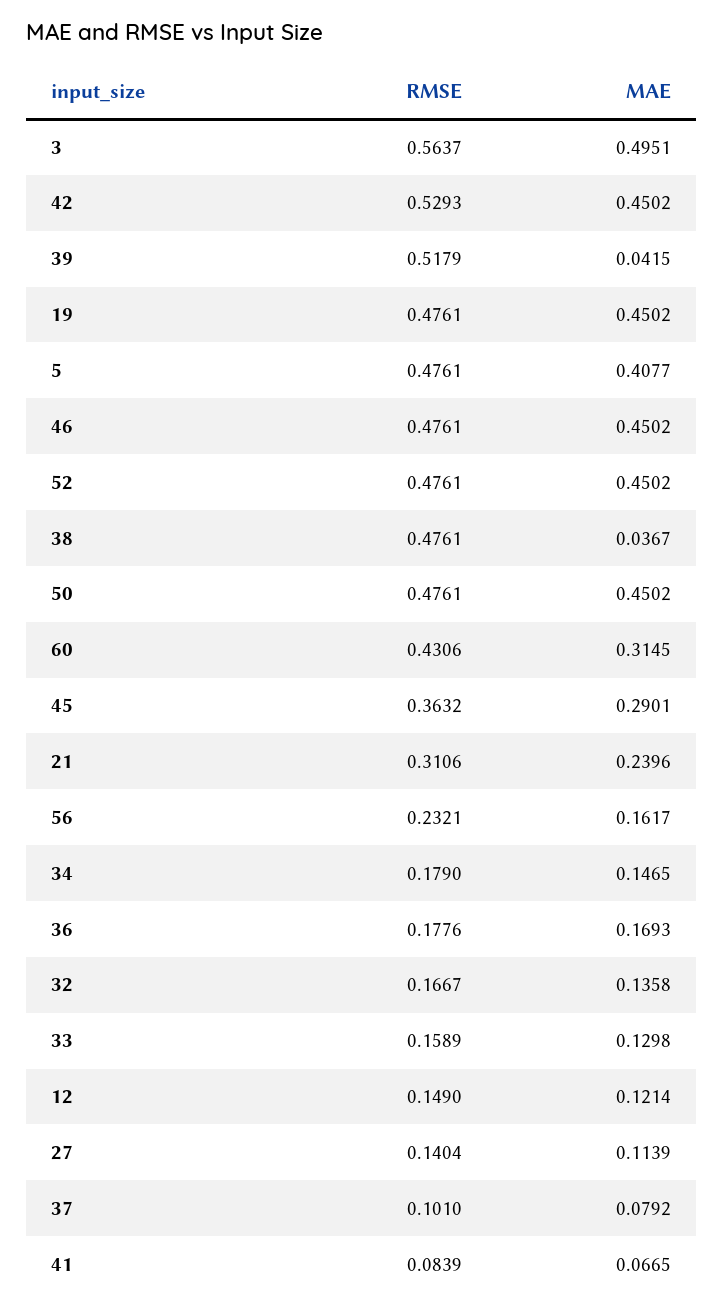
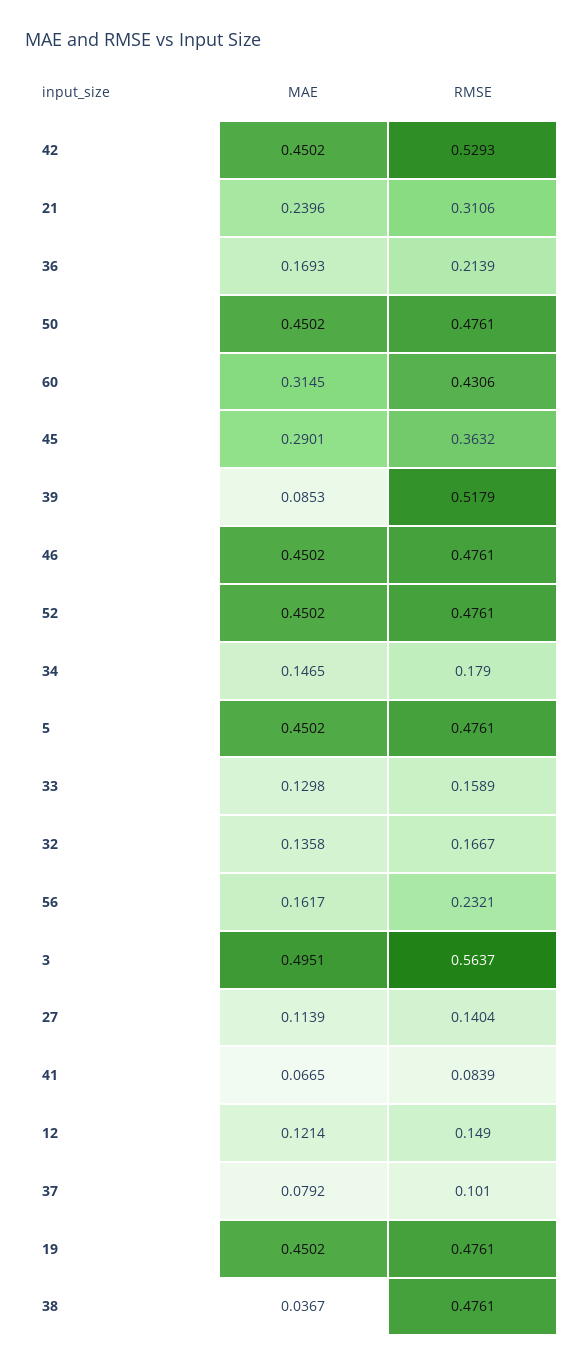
  {
    "RMSE": {
      "3": 0.5637,
      "42": 0.5293,
      "39": 0.5179,
      "19": 0.4761,
      "5": 0.4761,
      "46": 0.4761,
      "52": 0.4761,
      "38": 0.4761,
      "50": 0.4761,
      "60": 0.4306,
      "45": 0.3632,
      "21": 0.3106,
      "56": 0.2321,
      "34": 0.179,
-     "36": 0.1776,
+     "36": 0.2139,
      "32": 0.1667,
      "33": 0.1589,
      "12": 0.149,
      "27": 0.1404,
      "37": 0.101,
      "41": 0.0839
    },
    "MAE": {
      "3": 0.4951,
      "42": 0.4502,
-     "39": 0.0415,
+     "39": 0.0853,
      "19": 0.4502,
-     "5": 0.4077,
+     "5": 0.4502,
      "46": 0.4502,
      "52": 0.4502,
      "38": 0.0367,
      "50": 0.4502,
      "60": 0.3145,
      "45": 0.2901,
      "21": 0.2396,
      "56": 0.1617,
      "34": 0.1465,
      "36": 0.1693,
      "32": 0.1358,
      "33": 0.1298,
      "12": 0.1214,
      "27": 0.1139,
      "37": 0.0792,
      "41": 0.0665
    }
  }

